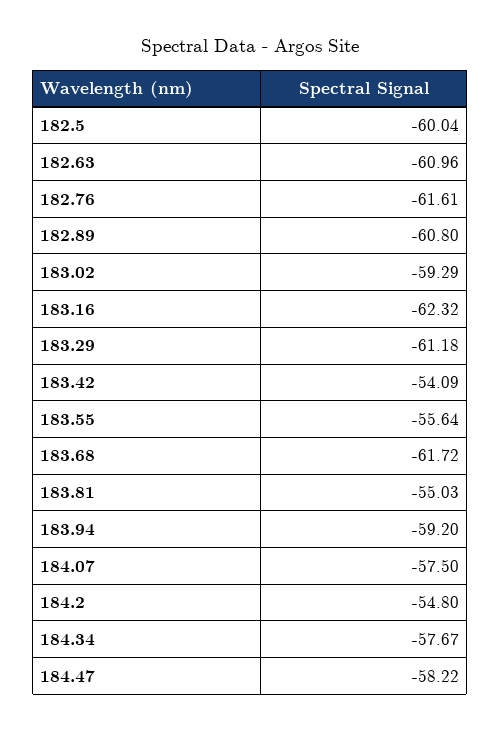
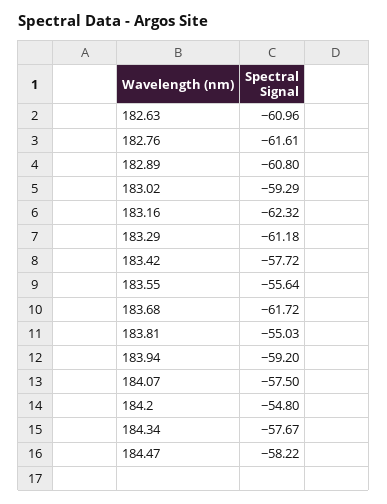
  {
-   "182.5": -60.04,
    "182.63": -60.96,
    "182.76": -61.61,
    "182.89": -60.8,
    "183.02": -59.29,
    "183.16": -62.32,
    "183.29": -61.18,
-   "183.42": -54.09,
+   "183.42": -57.72,
    "183.55": -55.64,
    "183.68": -61.72,
    "183.81": -55.03,
    "183.94": -59.2,
    "184.07": -57.5,
    "184.2": -54.8,
    "184.34": -57.67,
    "184.47": -58.22
  }

